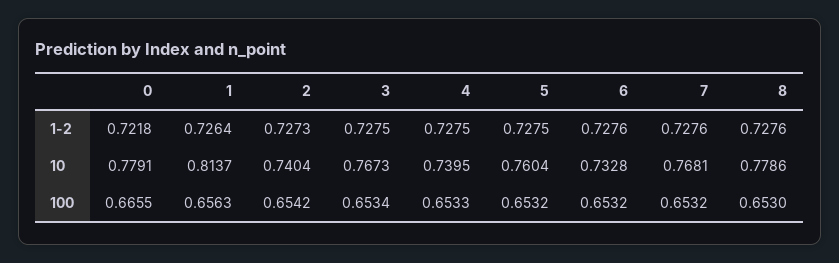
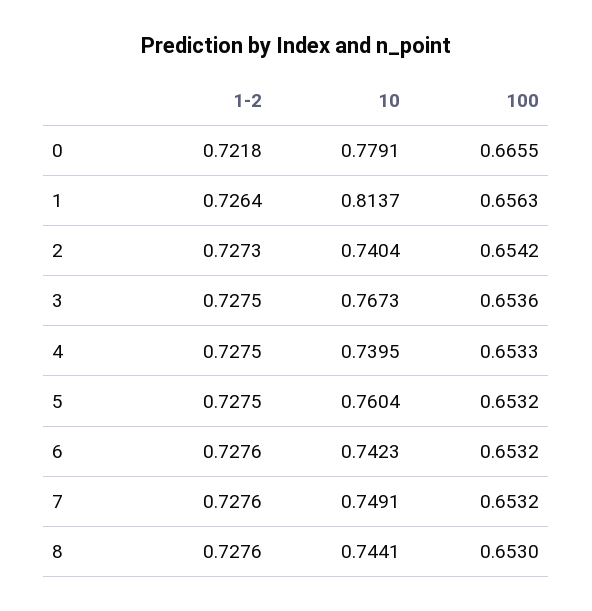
  {
    "0": {
      "1-2": 0.7218,
      "10": 0.7791,
      "100": 0.6655
    },
    "1": {
      "1-2": 0.7264,
      "10": 0.8137,
      "100": 0.6563
    },
    "2": {
      "1-2": 0.7273,
      "10": 0.7404,
      "100": 0.6542
    },
    "3": {
      "1-2": 0.7275,
      "10": 0.7673,
-     "100": 0.6534
+     "100": 0.6536
    },
    "4": {
      "1-2": 0.7275,
      "10": 0.7395,
      "100": 0.6533
    },
    "5": {
      "1-2": 0.7275,
      "10": 0.7604,
      "100": 0.6532
    },
    "6": {
      "1-2": 0.7276,
-     "10": 0.7328,
+     "10": 0.7423,
      "100": 0.6532
    },
    "7": {
      "1-2": 0.7276,
-     "10": 0.7681,
+     "10": 0.7491,
      "100": 0.6532
    },
    "8": {
      "1-2": 0.7276,
-     "10": 0.7786,
+     "10": 0.7441,
      "100": 0.653
    }
  }

